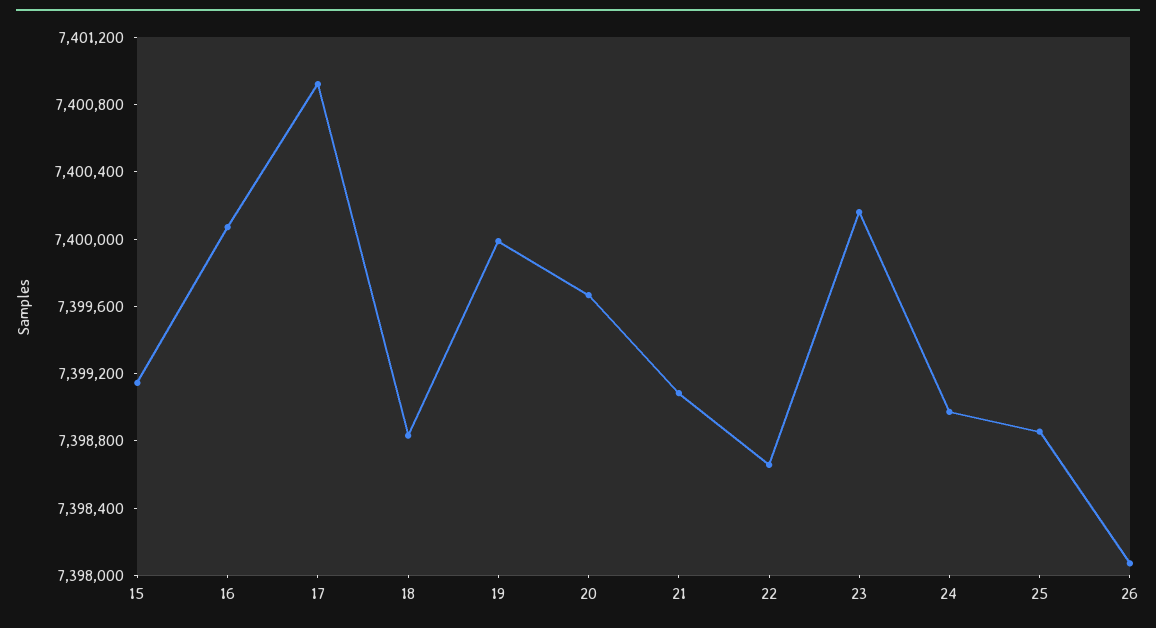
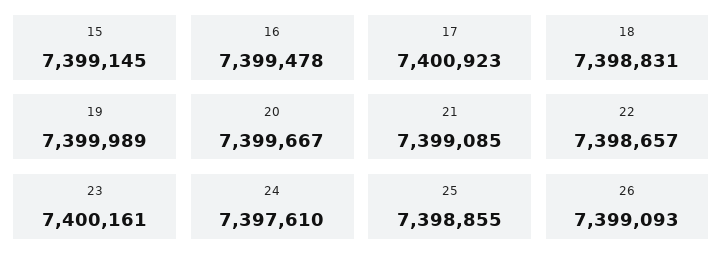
  {
    "15": 7399145,
-   "16": 7400100,
+   "16": 7399478,
    "17": 7400923,
    "18": 7398831,
    "19": 7399989,
    "20": 7399667,
    "21": 7399085,
    "22": 7398657,
    "23": 7400161,
-   "24": 7399000,
+   "24": 7397610,
    "25": 7398855,
-   "26": 7398100
+   "26": 7399093
  }

